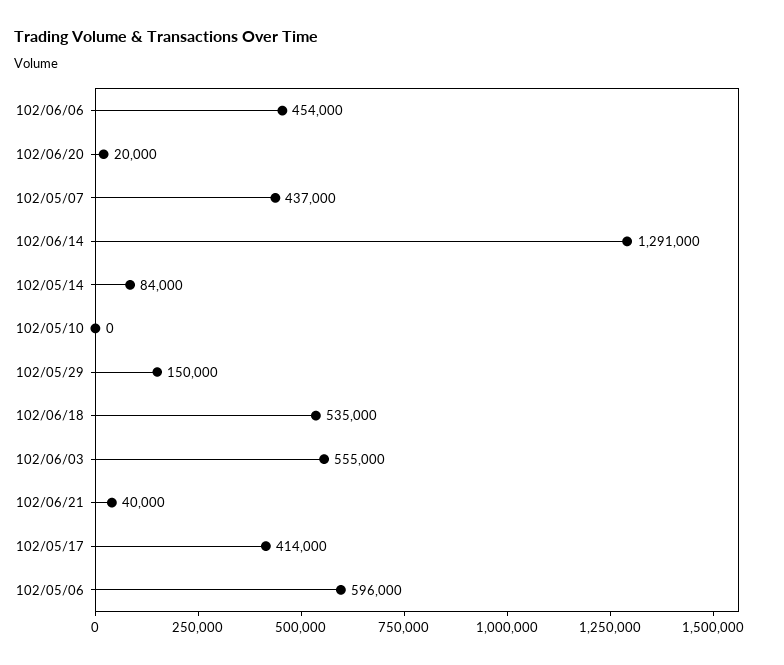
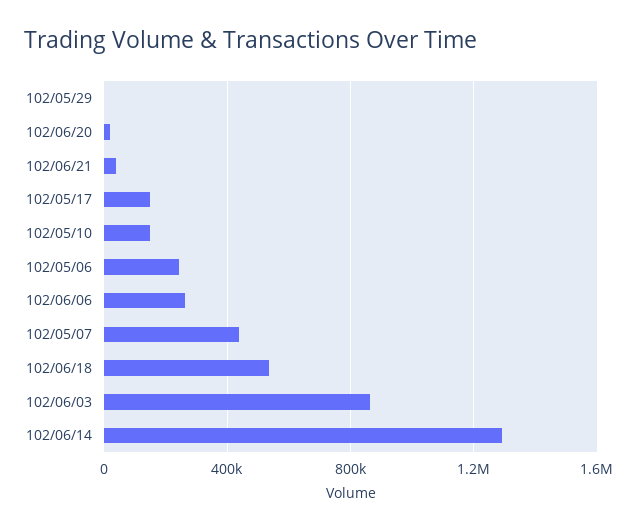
  {
-   "102/06/06": 454000,
+   "102/06/06": 250000,
    "102/06/20": 20000,
    "102/05/07": 437000,
    "102/06/14": 1291000,
-   "102/05/14": 84000,
-   "102/05/10": 0,
+   "102/05/10": 150000,
-   "102/05/29": 150000,
+   "102/05/29": 0,
    "102/06/18": 535000,
-   "102/06/03": 555000,
+   "102/06/03": 850000,
    "102/06/21": 40000,
-   "102/05/17": 414000,
+   "102/05/17": 150000,
-   "102/05/06": 596000
+   "102/05/06": 250000
  }

